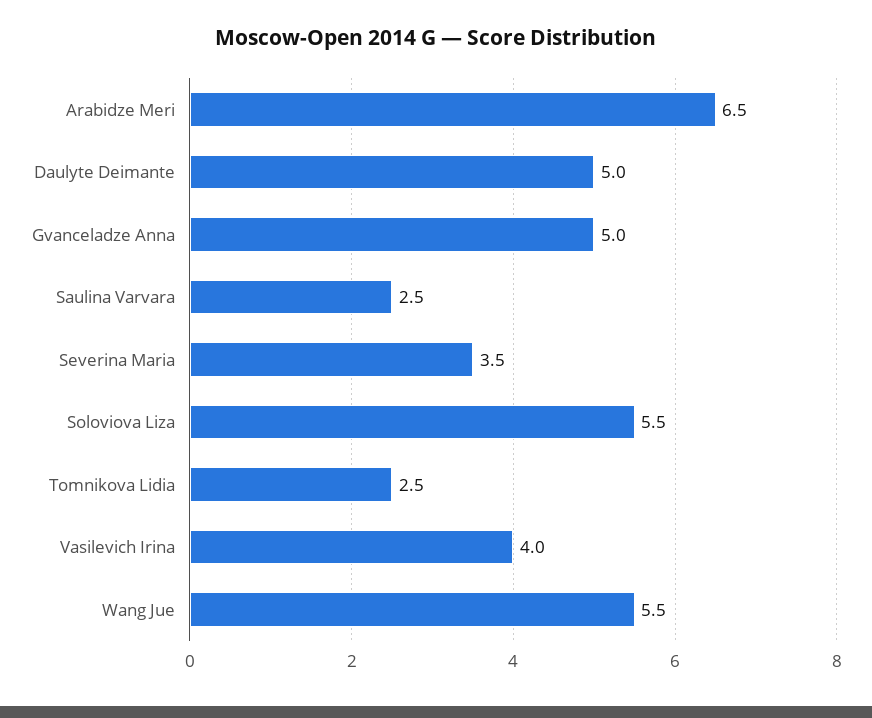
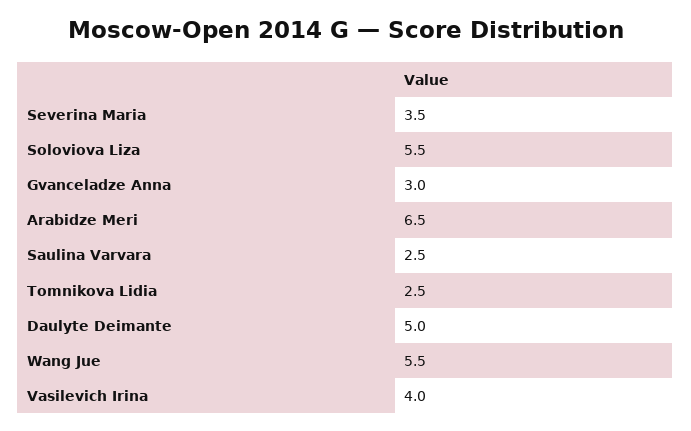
  {
    "Arabidze Meri": 6.5,
    "Daulyte Deimante": 5,
-   "Gvanceladze Anna": 5,
+   "Gvanceladze Anna": 3,
    "Saulina Varvara": 2.5,
    "Severina Maria": 3.5,
    "Soloviova Liza": 5.5,
    "Tomnikova Lidia": 2.5,
    "Vasilevich Irina": 4,
    "Wang Jue": 5.5
  }

